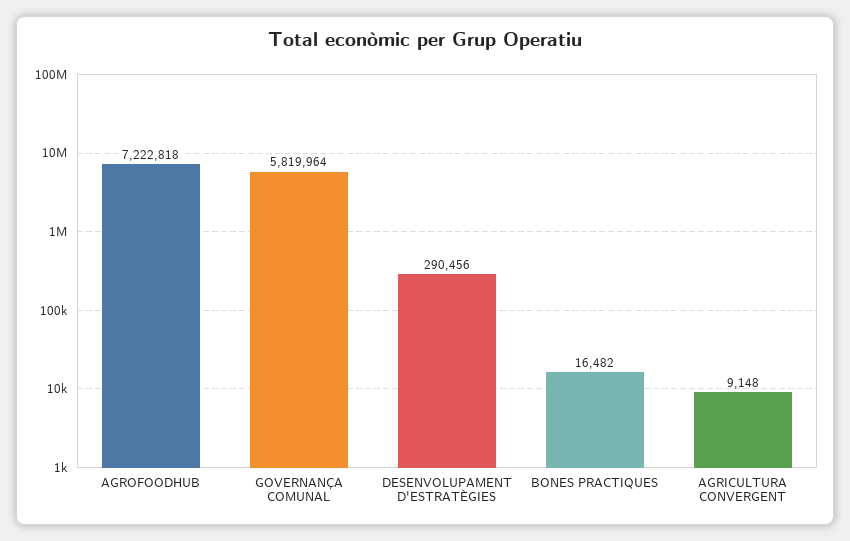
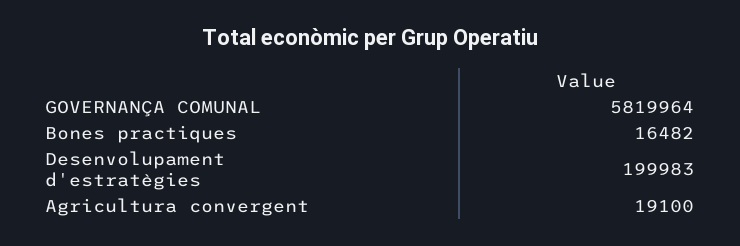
  {
-   "AGROFOODHUB": 7222818,
    "GOVERNANÇA COMUNAL": 5819964,
-   "DESENVOLUPAMENT D'ESTRATÈGIES": 290456,
+   "DESENVOLUPAMENT D'ESTRATÈGIES": 199983,
    "BONES PRACTIQUES": 16482,
-   "AGRICULTURA CONVERGENT": 9148
+   "AGRICULTURA CONVERGENT": 19100
  }

